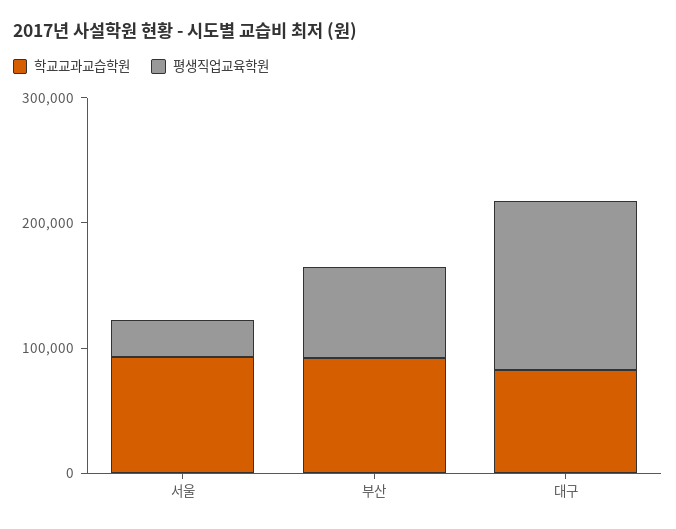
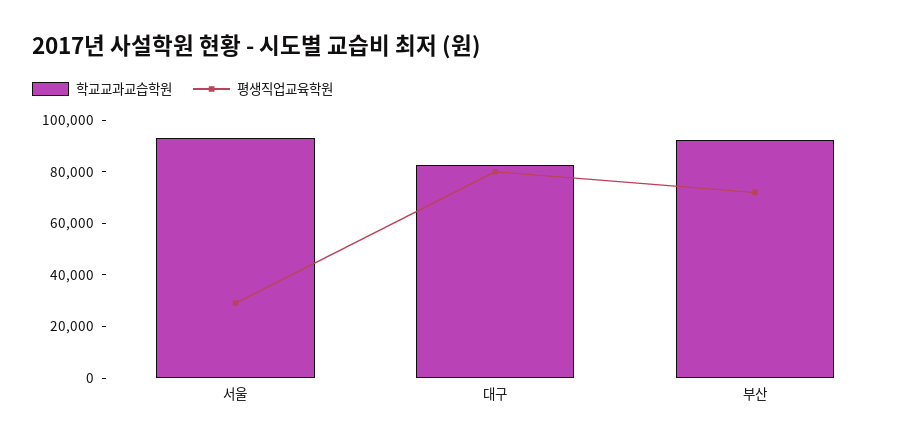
  {
    "학교교과교습학원": {
      "서울": 95000,
      "부산": 90000,
      "대구": 85000
    },
    "평생직업교육학원": {
      "서울": 30000,
      "부산": 70000,
-     "대구": 140000
+     "대구": 80000
    }
  }

